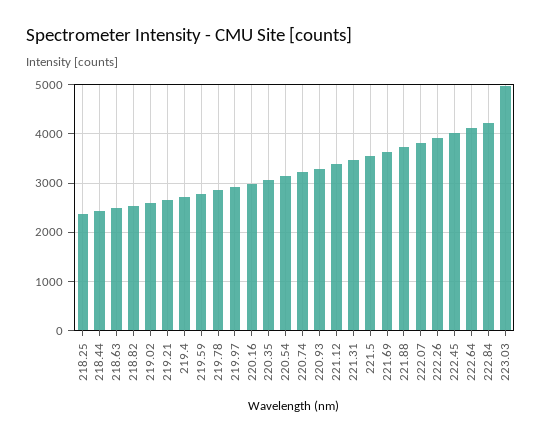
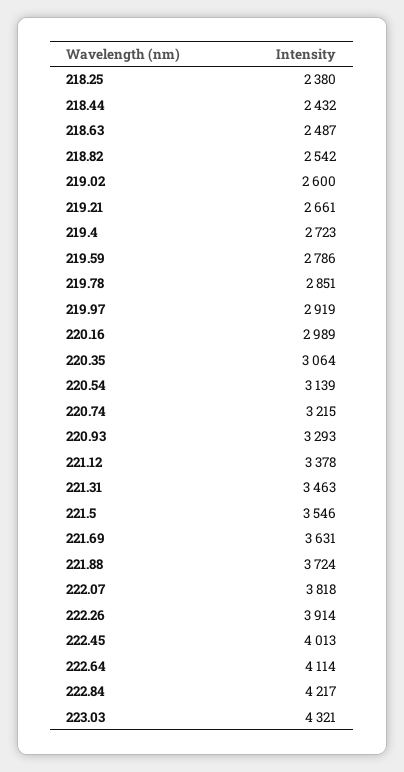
  {
    "218.25": 2380,
    "218.44": 2432,
    "218.63": 2487,
    "218.82": 2542,
    "219.02": 2600,
    "219.21": 2661,
    "219.4": 2723,
    "219.59": 2786,
    "219.78": 2851,
    "219.97": 2919,
    "220.16": 2989,
    "220.35": 3064,
    "220.54": 3139,
    "220.74": 3215,
    "220.93": 3293,
    "221.12": 3378,
    "221.31": 3463,
    "221.5": 3546,
    "221.69": 3631,
    "221.88": 3724,
    "222.07": 3818,
    "222.26": 3914,
    "222.45": 4013,
    "222.64": 4114,
    "222.84": 4217,
-   "223.03": 5000
+   "223.03": 4321
  }

